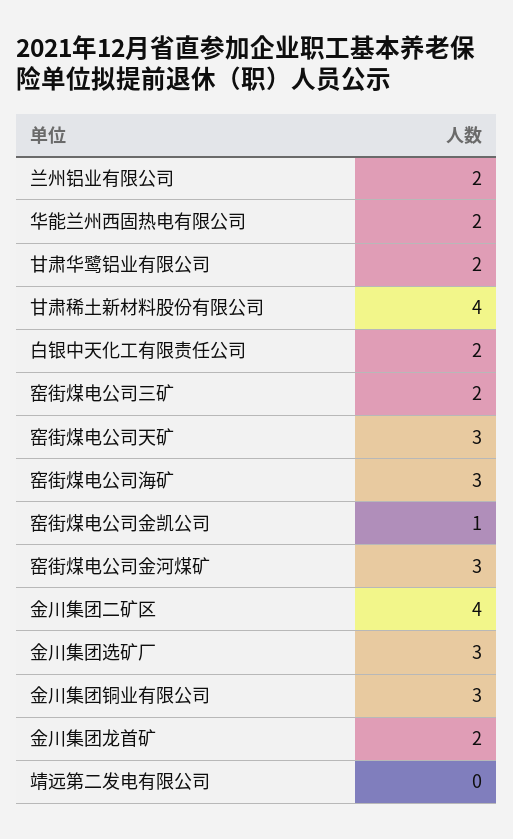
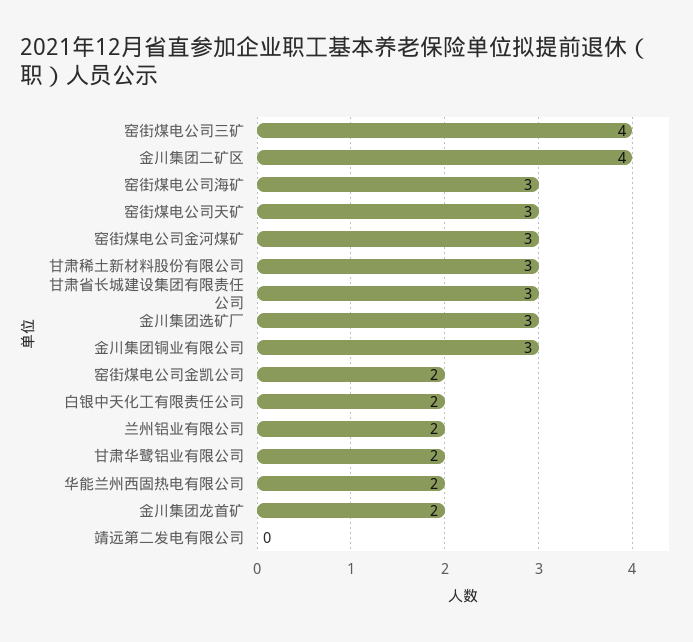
  {
    "兰州铝业有限公司": 2,
    "华能兰州西固热电有限公司": 2,
    "甘肃华鹭铝业有限公司": 2,
-   "甘肃稀土新材料股份有限公司": 4,
+   "甘肃稀土新材料股份有限公司": 3,
    "白银中天化工有限责任公司": 2,
-   "窑街煤电公司三矿": 2,
+   "窑街煤电公司三矿": 4,
    "窑街煤电公司天矿": 3,
    "窑街煤电公司海矿": 3,
-   "窑街煤电公司金凯公司": 1,
+   "窑街煤电公司金凯公司": 2,
    "窑街煤电公司金河煤矿": 3,
    "金川集团二矿区": 4,
    "金川集团选矿厂": 3,
    "金川集团铜业有限公司": 3,
    "金川集团龙首矿": 2,
-   "靖远第二发电有限公司": 0
+   "靖远第二发电有限公司": 0,
+   "甘肃省长城建设集团有限责任公司": 3
  }

